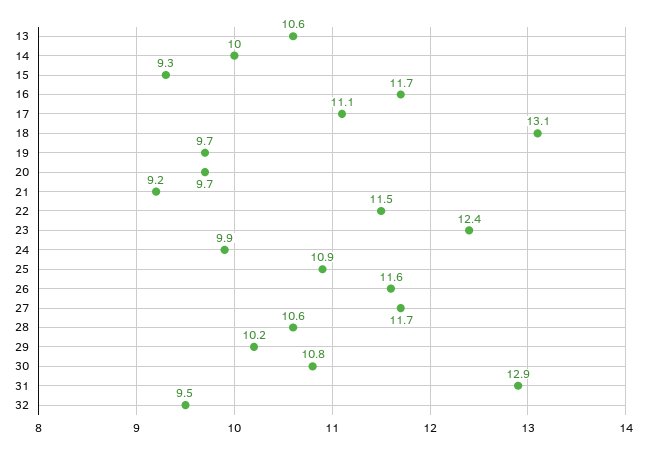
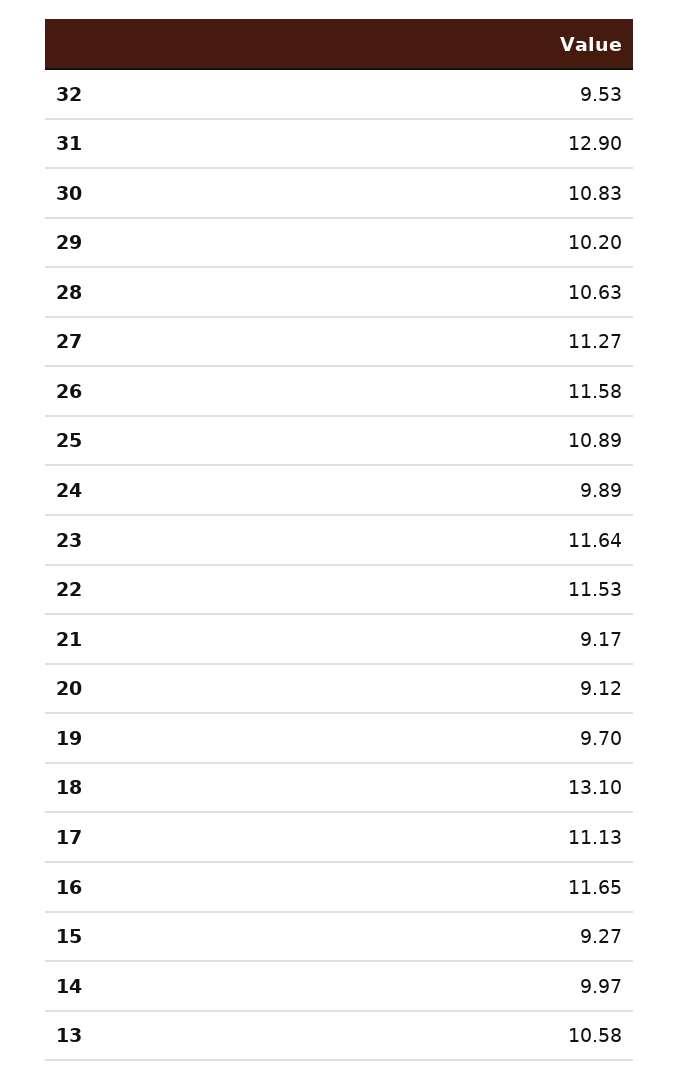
  {
    "13": 10.58,
    "14": 9.97,
    "15": 9.27,
    "16": 11.65,
    "17": 11.13,
    "18": 13.1,
    "19": 9.7,
-   "20": 9.7,
+   "20": 9.12,
    "21": 9.17,
    "22": 11.53,
-   "23": 12.4,
+   "23": 11.64,
    "24": 9.89,
    "25": 10.89,
    "26": 11.58,
-   "27": 11.7,
+   "27": 11.27,
    "28": 10.63,
    "29": 10.2,
    "30": 10.83,
    "31": 12.9,
    "32": 9.53
  }

